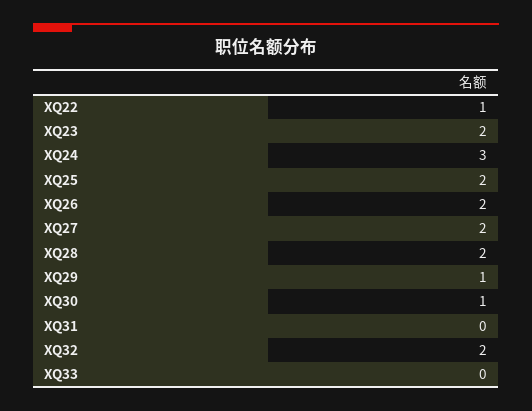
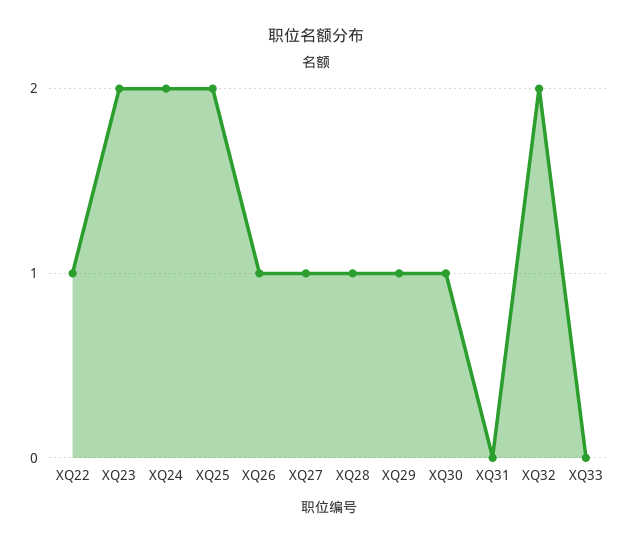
  {
    "XQ22": 1,
    "XQ23": 2,
-   "XQ24": 3,
+   "XQ24": 2,
    "XQ25": 2,
-   "XQ26": 2,
+   "XQ26": 1,
-   "XQ27": 2,
+   "XQ27": 1,
-   "XQ28": 2,
+   "XQ28": 1,
    "XQ29": 1,
    "XQ30": 1,
    "XQ31": 0,
    "XQ32": 2,
    "XQ33": 0
  }

